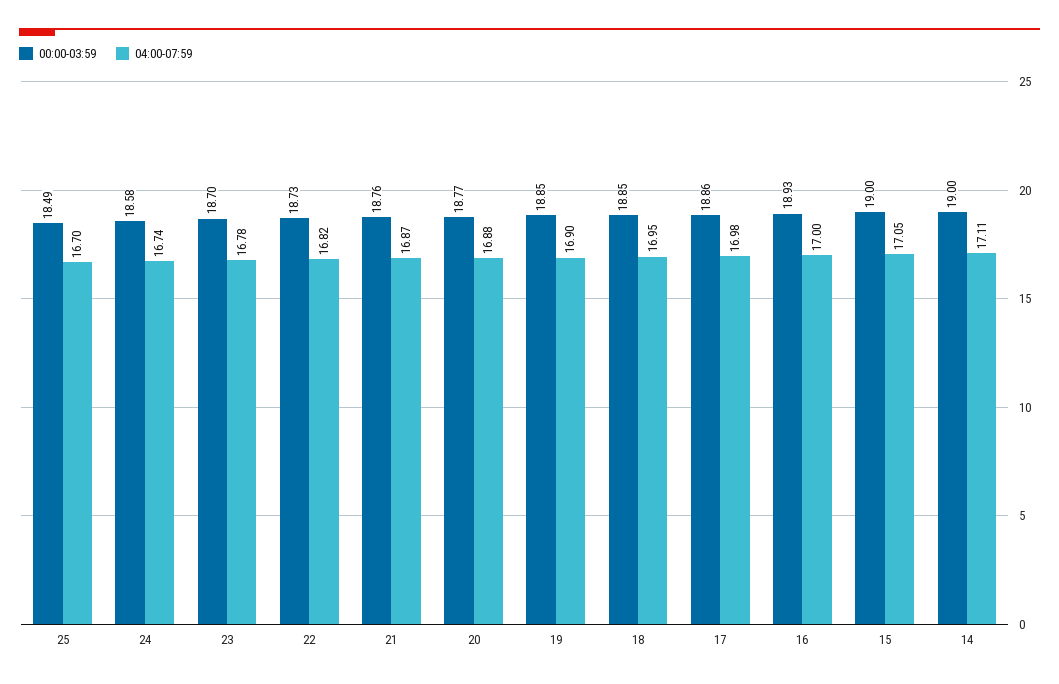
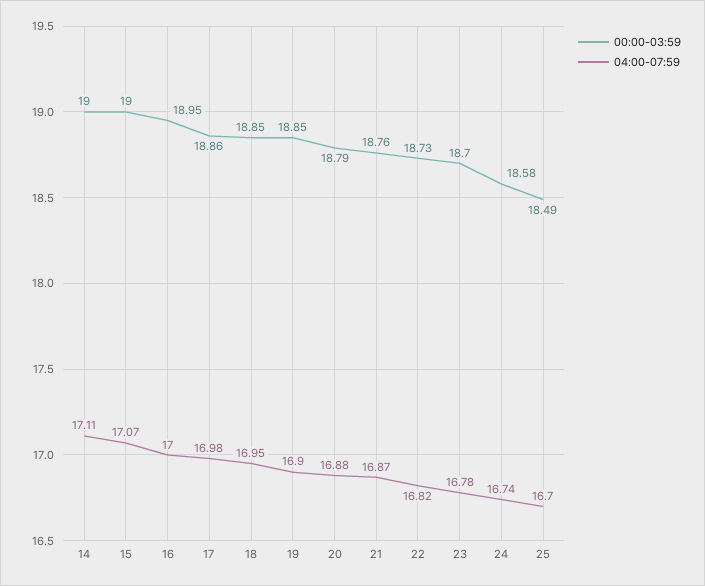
  {
    "00:00-03:59": {
      "25": 18.49,
      "24": 18.58,
      "23": 18.7,
      "22": 18.73,
      "21": 18.76,
-     "20": 18.77,
+     "20": 18.79,
      "19": 18.85,
      "18": 18.85,
      "17": 18.86,
-     "16": 18.93,
+     "16": 18.95,
      "15": 19,
      "14": 19
    },
    "04:00-07:59": {
      "25": 16.7,
      "24": 16.74,
      "23": 16.78,
      "22": 16.82,
      "21": 16.87,
      "20": 16.88,
      "19": 16.9,
      "18": 16.95,
      "17": 16.98,
      "16": 17,
-     "15": 17.05,
+     "15": 17.07,
      "14": 17.11
    }
  }

